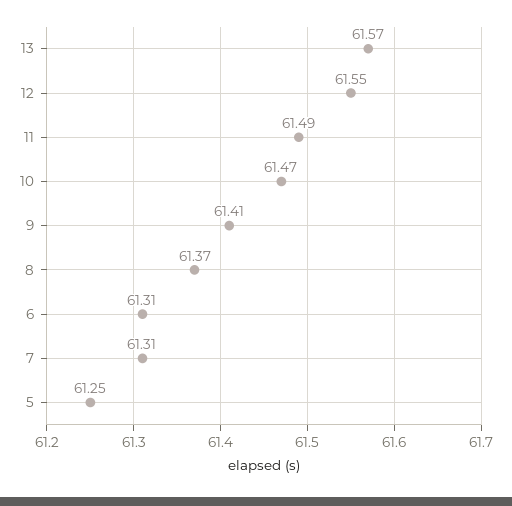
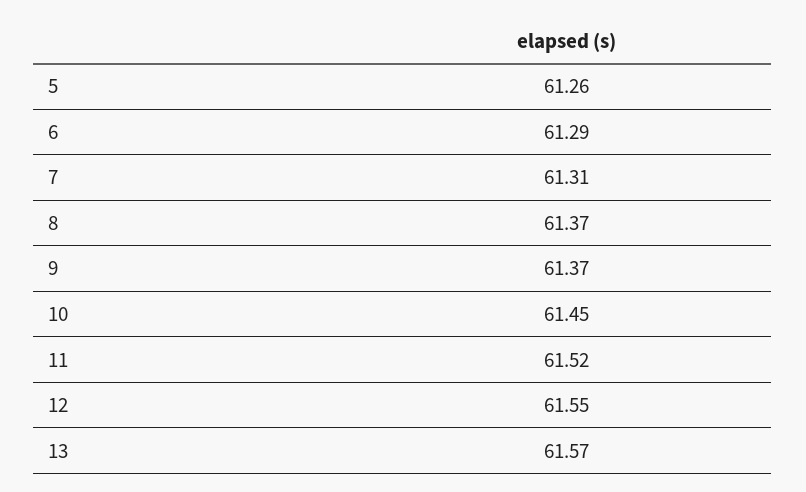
  {
    "13": 61.57,
    "12": 61.55,
-   "11": 61.49,
+   "11": 61.52,
-   "10": 61.47,
+   "10": 61.45,
-   "9": 61.41,
+   "9": 61.37,
    "8": 61.37,
-   "6": 61.31,
+   "6": 61.29,
    "7": 61.31,
-   "5": 61.25
+   "5": 61.26
  }

